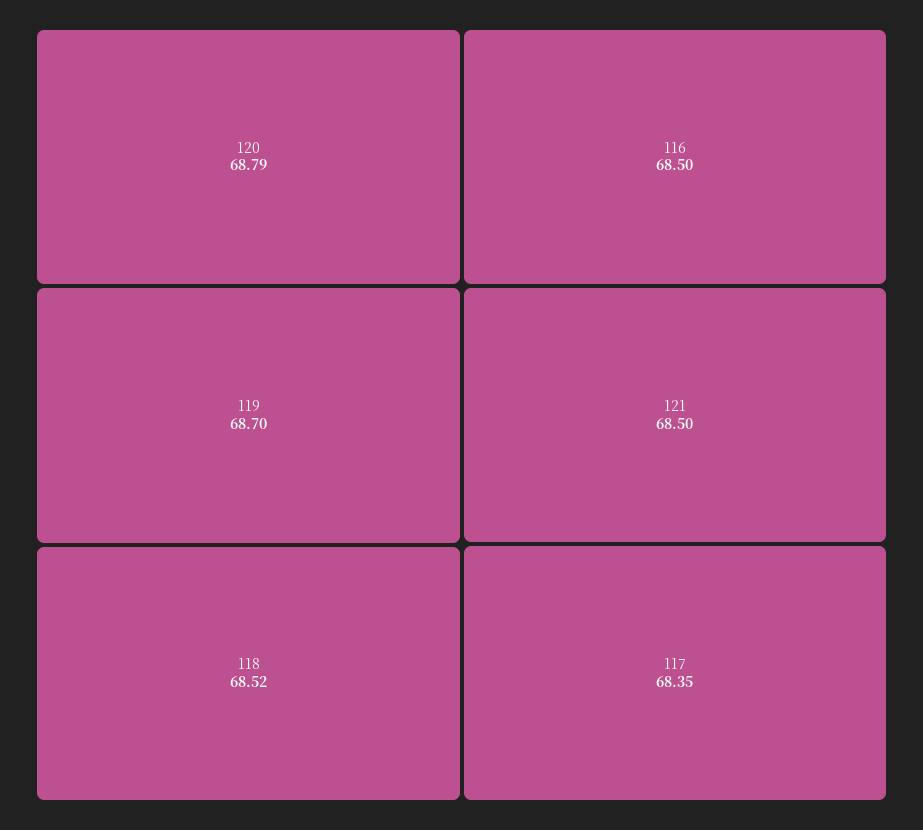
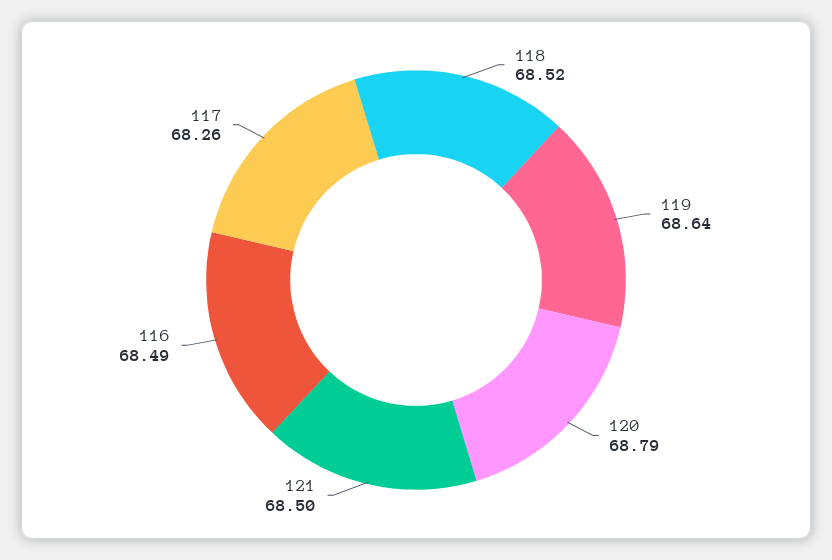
  {
    "120": 68.79,
-   "119": 68.7,
+   "119": 68.64,
    "118": 68.52,
-   "116": 68.5,
+   "116": 68.49,
    "121": 68.5,
-   "117": 68.35
+   "117": 68.26
  }

